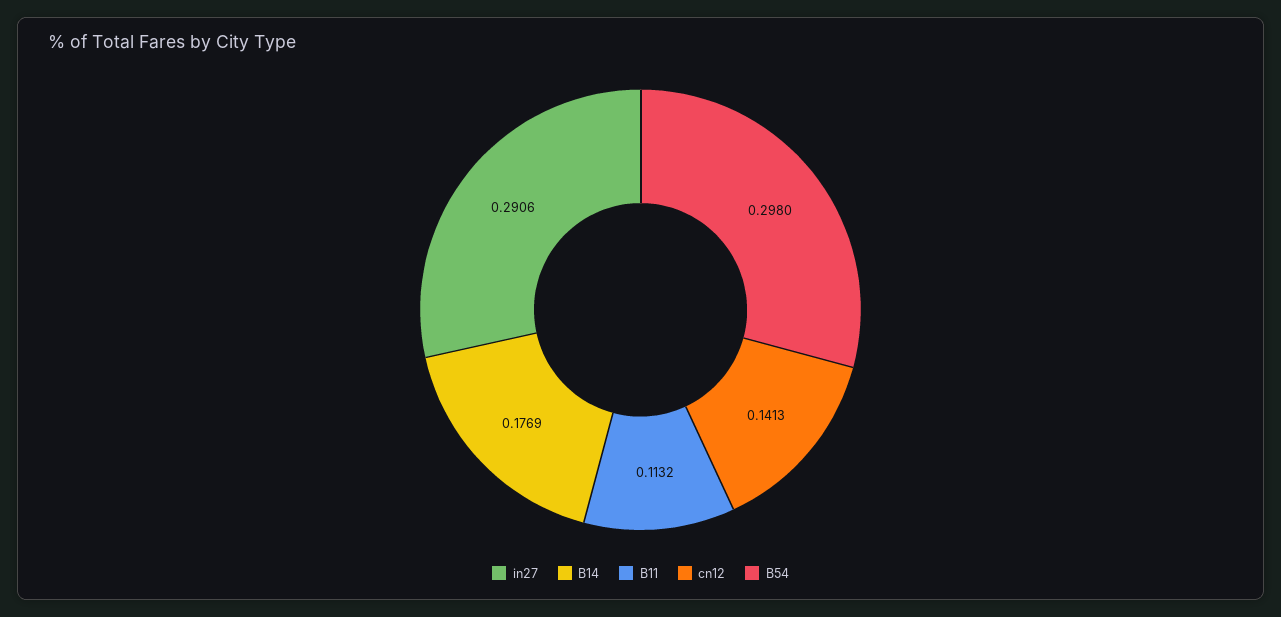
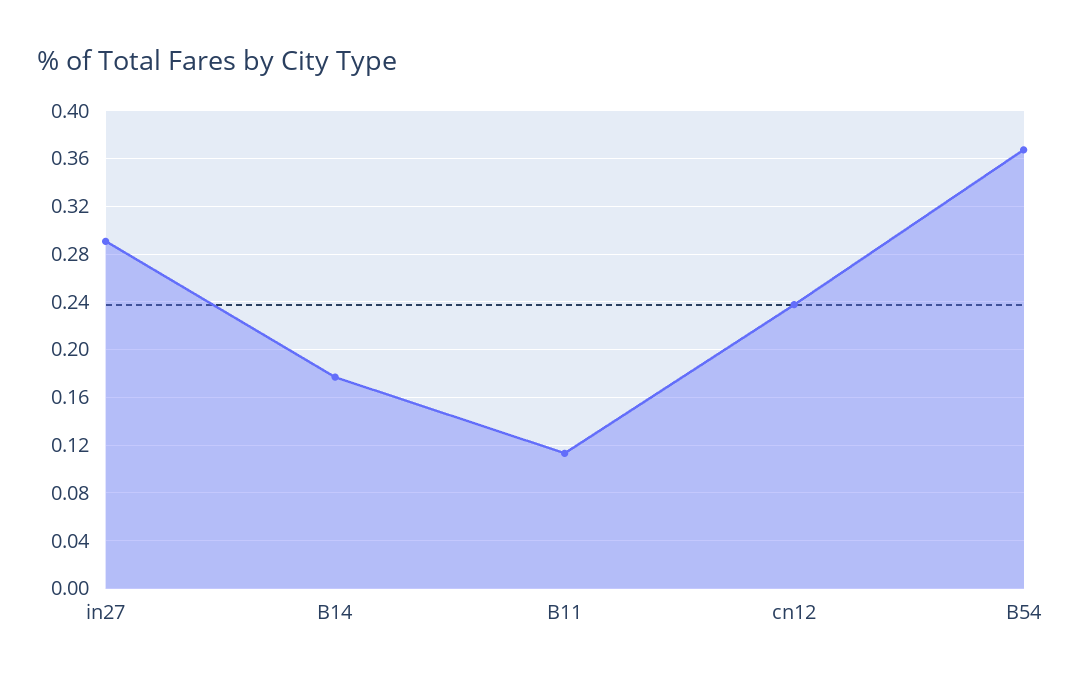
  {
    "in27": 0.2906,
    "B14": 0.1769,
    "B11": 0.1132,
-   "cn12": 0.1413,
+   "cn12": 0.24,
-   "B54": 0.298
+   "B54": 0.37
  }

